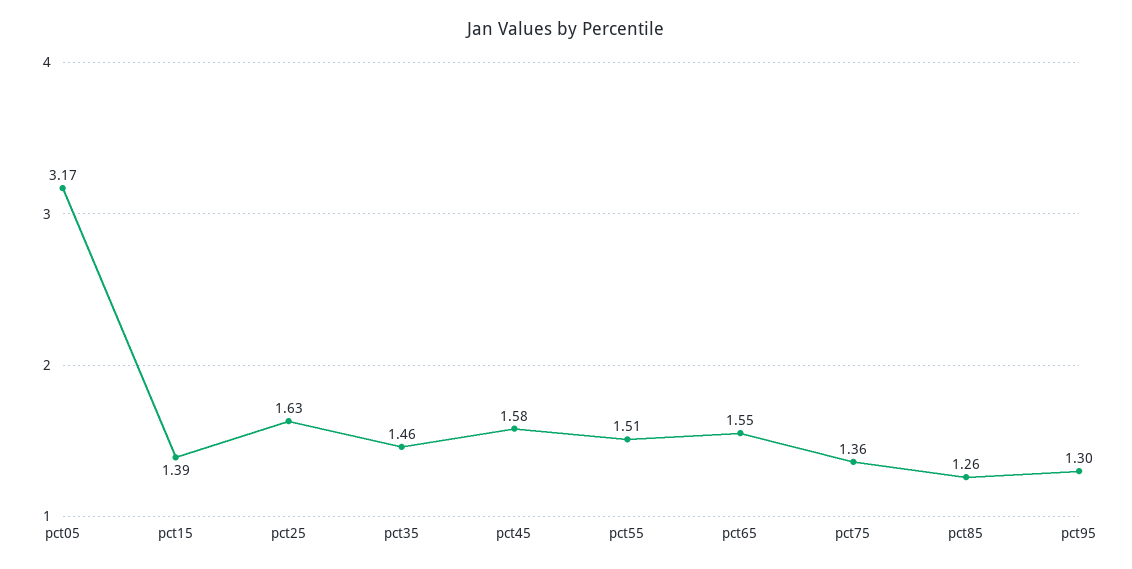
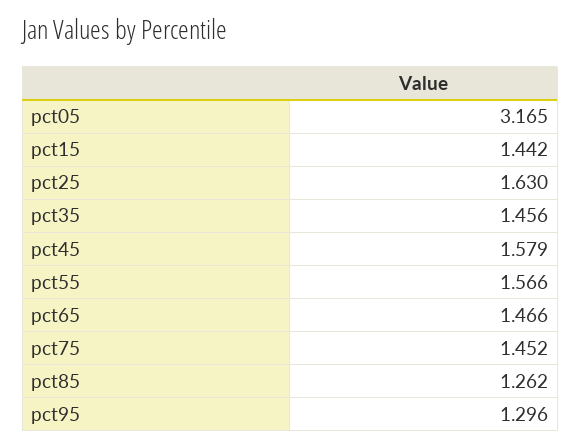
  {
    "pct05": 3.165,
-   "pct15": 1.39,
+   "pct15": 1.442,
    "pct25": 1.63,
    "pct35": 1.456,
    "pct45": 1.579,
-   "pct55": 1.51,
+   "pct55": 1.566,
-   "pct65": 1.55,
+   "pct65": 1.466,
-   "pct75": 1.36,
+   "pct75": 1.452,
    "pct85": 1.262,
    "pct95": 1.296
  }

